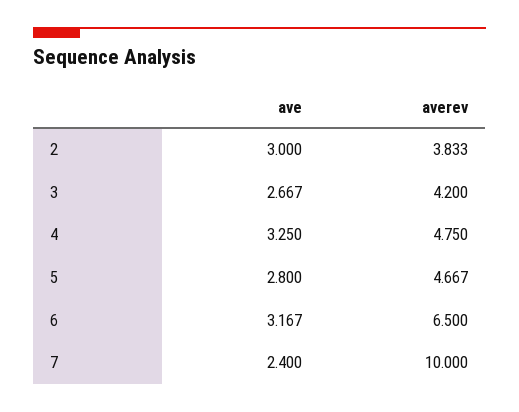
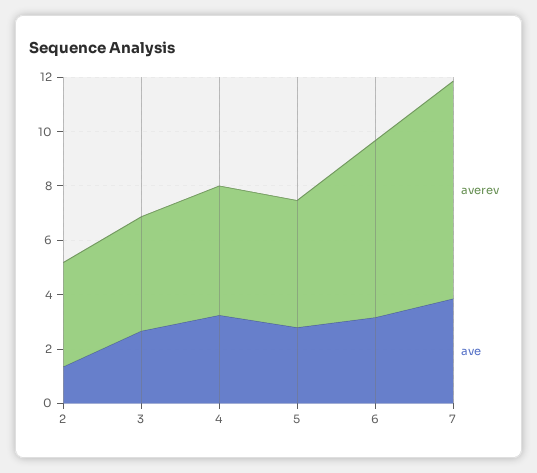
  {
    "ave": {
-     "2": 3,
+     "2": 1.5,
      "3": 2.667,
      "4": 3.25,
      "5": 2.8,
      "6": 3.167,
-     "7": 2.4
+     "7": 4
    },
    "averev": {
      "2": 3.833,
      "3": 4.2,
      "4": 4.75,
      "5": 4.667,
      "6": 6.5,
-     "7": 10
+     "7": 8
    }
  }

